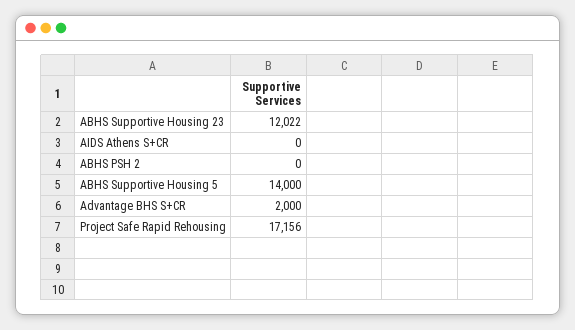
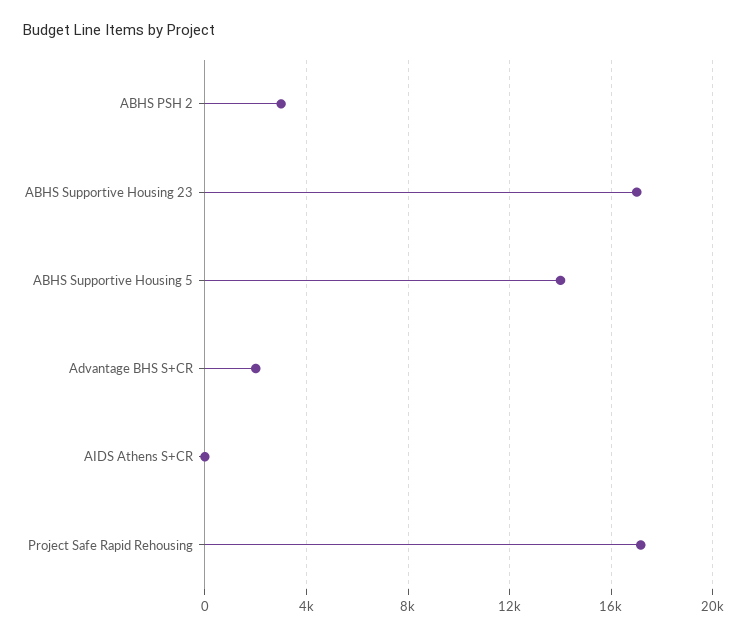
  {
-   "ABHS Supportive Housing 23": 12022,
+   "ABHS Supportive Housing 23": 17000,
    "AIDS Athens S+CR": 0,
-   "ABHS PSH 2": 0,
+   "ABHS PSH 2": 3000,
    "ABHS Supportive Housing 5": 14000,
    "Advantage BHS S+CR": 2000,
    "Project Safe Rapid Rehousing": 17156
  }

